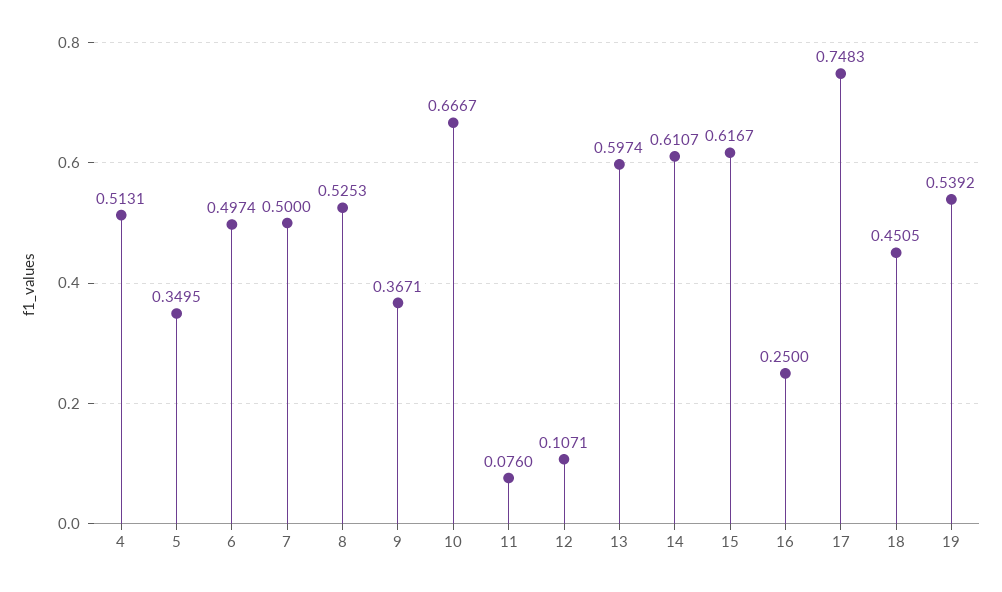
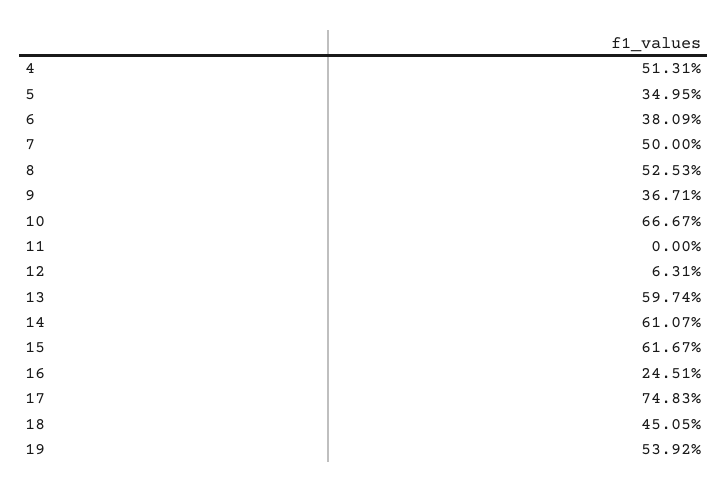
  {
    "4": 0.5131,
    "5": 0.3495,
-   "6": 0.4974,
+   "6": 0.3809,
    "7": 0.5,
    "8": 0.5253,
    "9": 0.3671,
    "10": 0.6667,
-   "11": 0.076,
+   "11": 0,
-   "12": 0.1071,
+   "12": 0.0631,
    "13": 0.5974,
    "14": 0.6107,
    "15": 0.6167,
-   "16": 0.25,
+   "16": 0.2451,
    "17": 0.7483,
    "18": 0.4505,
    "19": 0.5392
  }

